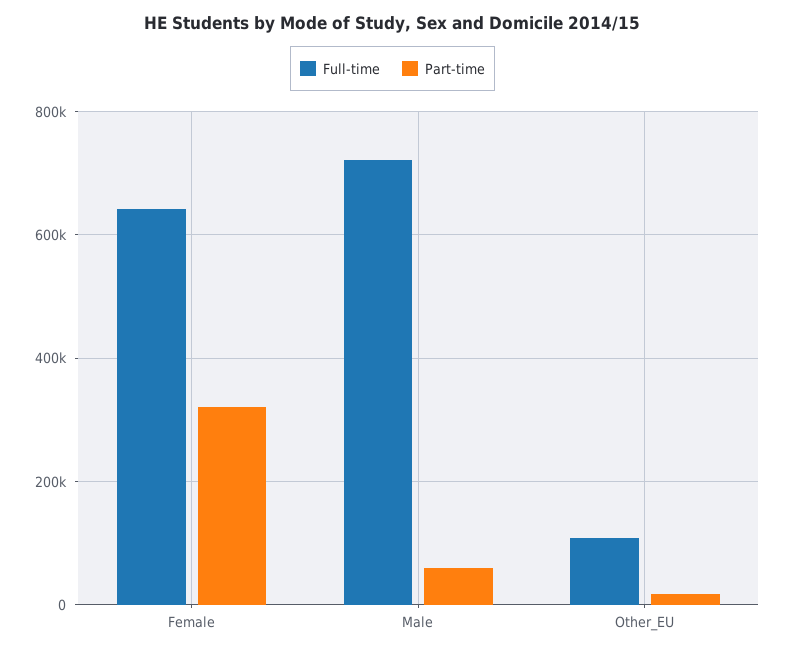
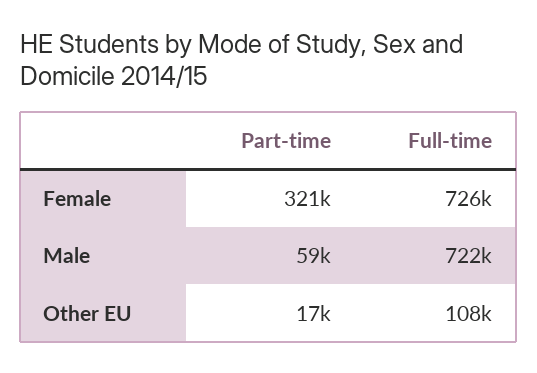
  {
    "Full-time": {
-     "Female": 640000,
+     "Female": 726000,
      "Male": 722000,
      "Other_EU": 108000
    },
    "Part-time": {
      "Female": 321000,
      "Male": 59000,
      "Other_EU": 17000
    }
  }

